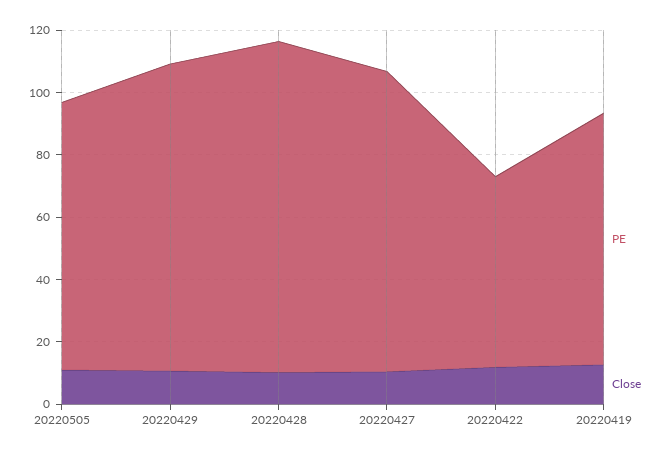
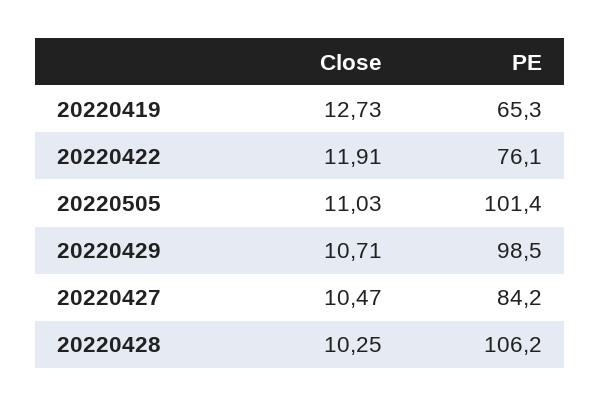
  {
    "PE": {
-     "20220505": 85,
+     "20220505": 101.4,
      "20220429": 98.5,
      "20220428": 106.2,
-     "20220427": 95,
+     "20220427": 84.2,
-     "20220422": 60,
+     "20220422": 76.1,
-     "20220419": 80
+     "20220419": 65.3
    },
    "Close": {
      "20220505": 11.03,
      "20220429": 10.71,
      "20220428": 10.25,
      "20220427": 10.47,
      "20220422": 11.91,
      "20220419": 12.73
    }
  }

